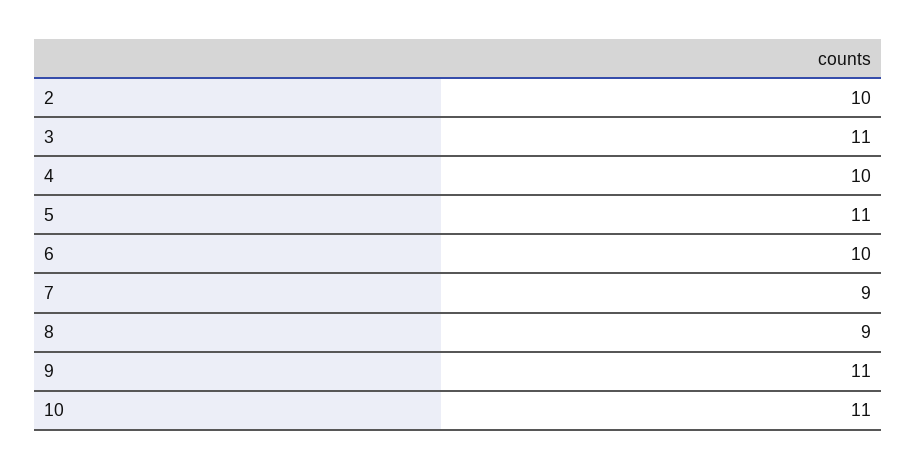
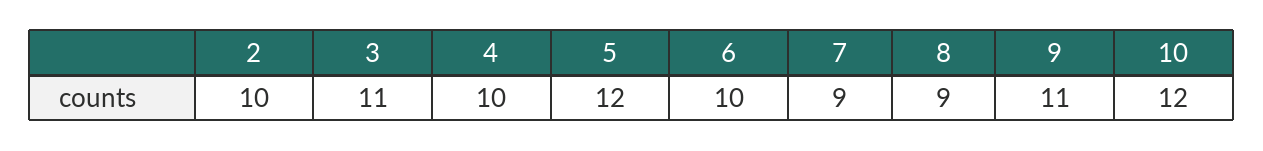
  {
    "2": 10,
    "3": 11,
    "4": 10,
-   "5": 11,
+   "5": 12,
    "6": 10,
    "7": 9,
    "8": 9,
    "9": 11,
-   "10": 11
+   "10": 12
  }

